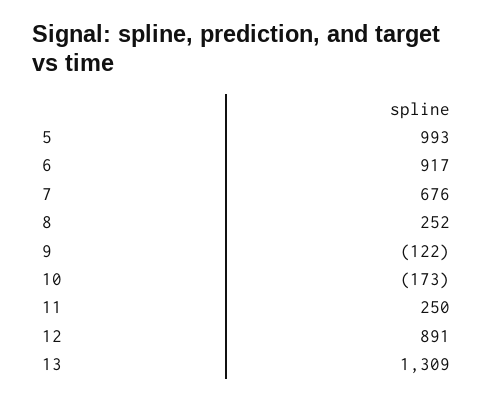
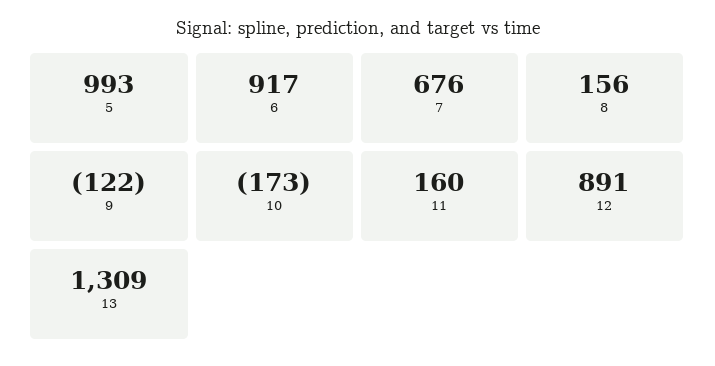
  {
    "5": 993,
    "6": 917,
    "7": 676,
-   "8": 252,
+   "8": 156,
    "9": -122,
    "10": -173,
-   "11": 250,
+   "11": 160,
    "12": 891,
    "13": 1309
  }

